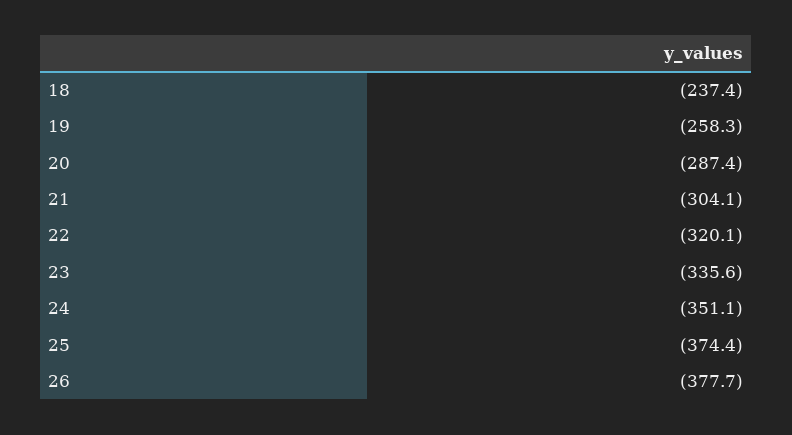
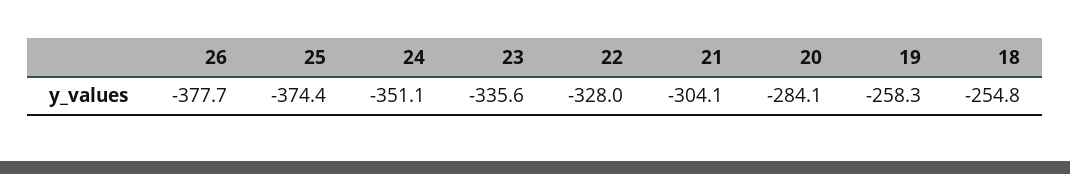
  {
-   "18": -237.4,
+   "18": -254.8,
    "19": -258.3,
-   "20": -287.4,
+   "20": -284.1,
    "21": -304.1,
-   "22": -320.1,
+   "22": -328,
    "23": -335.6,
    "24": -351.1,
    "25": -374.4,
    "26": -377.7
  }

